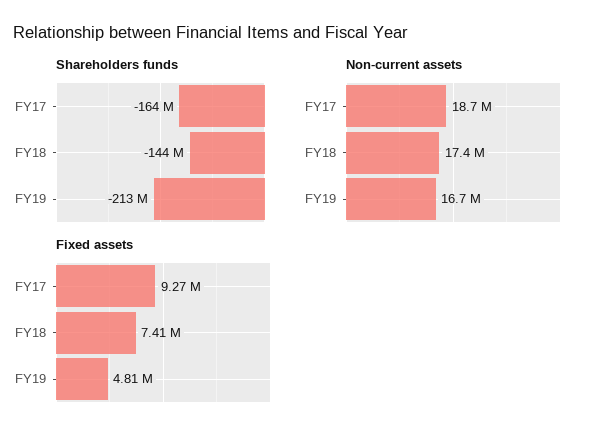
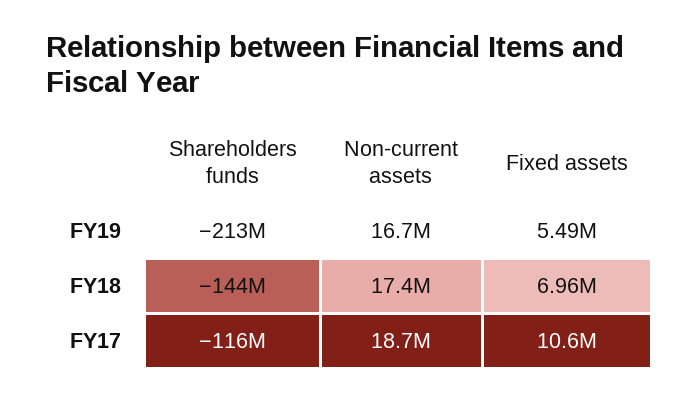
  {
    "Shareholders funds": {
-     "FY17": -164000000,
+     "FY17": -116000000,
      "FY18": -144000000,
      "FY19": -213000000
    },
    "Non-current assets": {
      "FY17": 18700000,
      "FY18": 17400000,
      "FY19": 16700000
    },
    "Fixed assets": {
-     "FY17": 9270000,
+     "FY17": 10600000,
-     "FY18": 7410000,
+     "FY18": 6960000,
-     "FY19": 4810000
+     "FY19": 5490000
    }
  }

